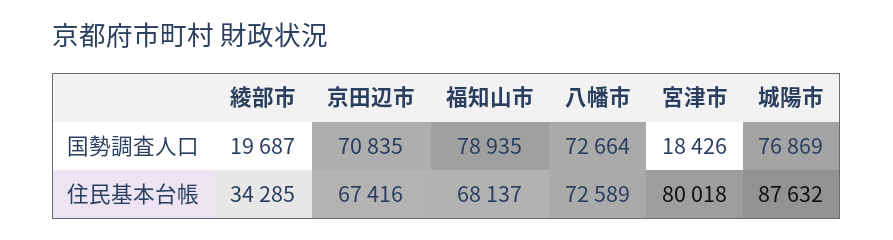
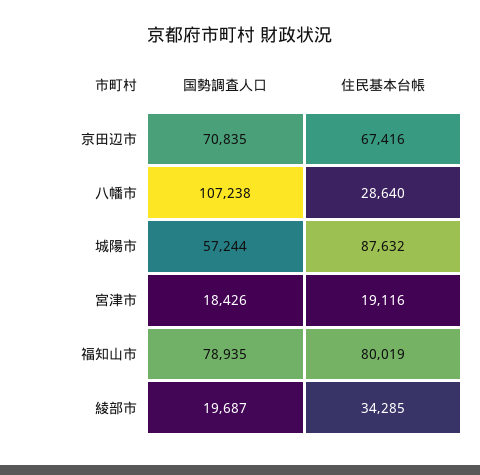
  {
    "綾部市": {
      "国勢調査人口": 19687,
      "住民基本台帳": 34285
    },
    "京田辺市": {
      "国勢調査人口": 70835,
      "住民基本台帳": 67416
    },
    "福知山市": {
      "国勢調査人口": 78935,
-     "住民基本台帳": 68137
+     "住民基本台帳": 80019
    },
    "八幡市": {
-     "国勢調査人口": 72664,
+     "国勢調査人口": 107238,
-     "住民基本台帳": 72589
+     "住民基本台帳": 28640
    },
    "宮津市": {
      "国勢調査人口": 18426,
-     "住民基本台帳": 80018
+     "住民基本台帳": 19116
    },
    "城陽市": {
-     "国勢調査人口": 76869,
+     "国勢調査人口": 57244,
      "住民基本台帳": 87632
    }
  }

